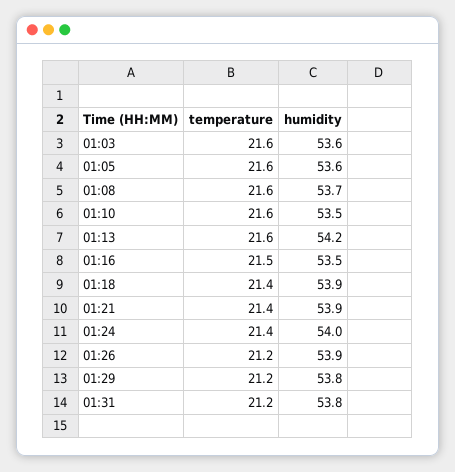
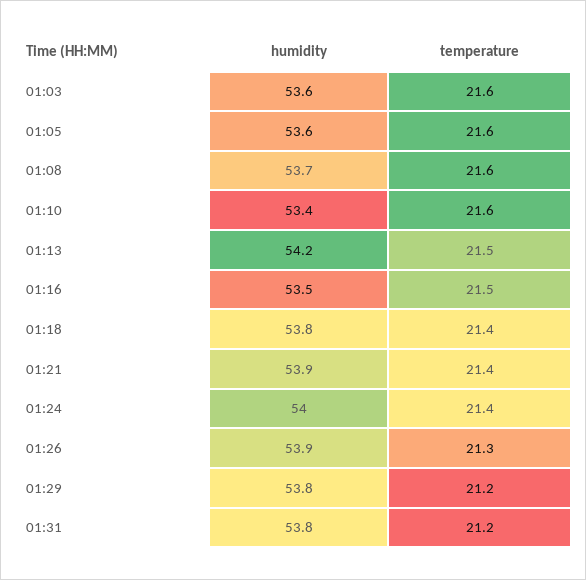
  {
    "temperature": {
      "01:03": 21.6,
      "01:05": 21.6,
      "01:08": 21.6,
      "01:10": 21.6,
-     "01:13": 21.6,
+     "01:13": 21.5,
      "01:16": 21.5,
      "01:18": 21.4,
      "01:21": 21.4,
      "01:24": 21.4,
-     "01:26": 21.2,
+     "01:26": 21.3,
      "01:29": 21.2,
      "01:31": 21.2
    },
    "humidity": {
      "01:03": 53.6,
      "01:05": 53.6,
      "01:08": 53.7,
-     "01:10": 53.5,
+     "01:10": 53.4,
      "01:13": 54.2,
      "01:16": 53.5,
-     "01:18": 53.9,
+     "01:18": 53.8,
      "01:21": 53.9,
      "01:24": 54,
      "01:26": 53.9,
      "01:29": 53.8,
      "01:31": 53.8
    }
  }

